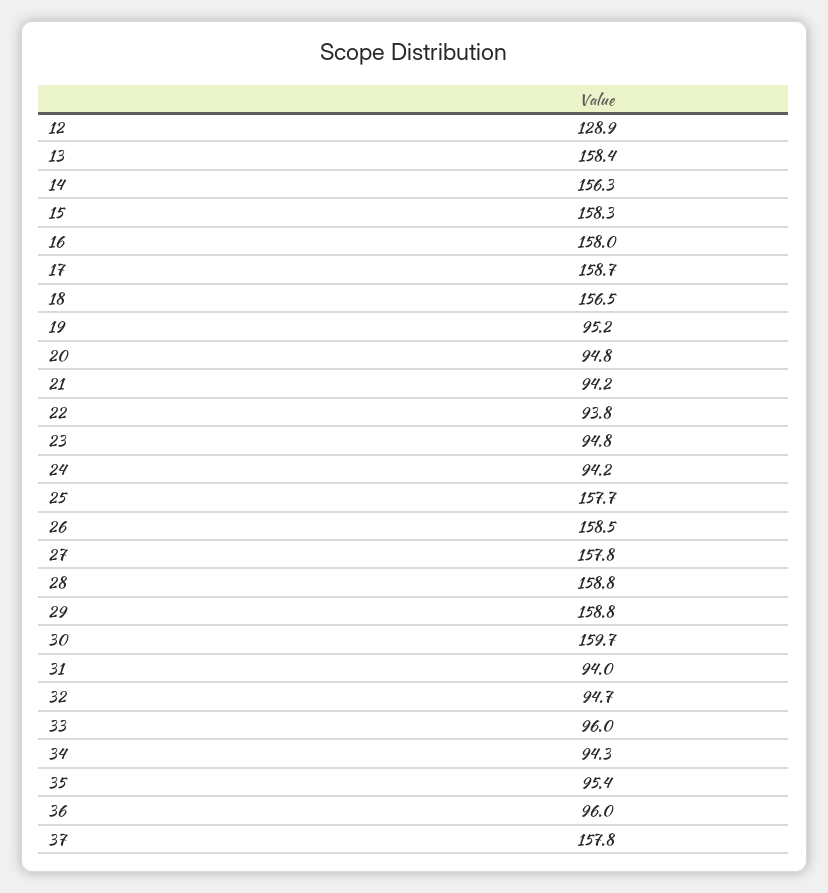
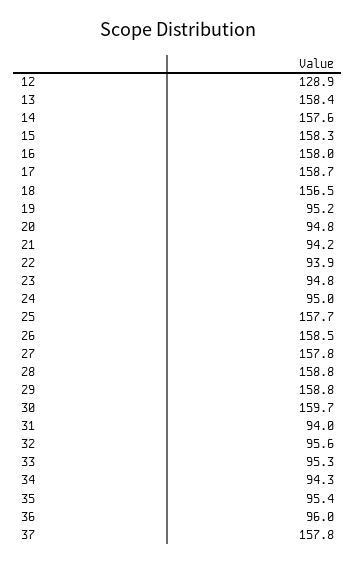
  {
    "12": 128.9,
    "13": 158.4,
-   "14": 156.3,
+   "14": 157.6,
    "15": 158.3,
    "16": 158,
    "17": 158.7,
    "18": 156.5,
    "19": 95.2,
    "20": 94.8,
    "21": 94.2,
-   "22": 93.8,
+   "22": 93.9,
    "23": 94.8,
-   "24": 94.2,
+   "24": 95,
    "25": 157.7,
    "26": 158.5,
    "27": 157.8,
    "28": 158.8,
    "29": 158.8,
    "30": 159.7,
    "31": 94,
-   "32": 94.7,
+   "32": 95.6,
-   "33": 96,
+   "33": 95.3,
    "34": 94.3,
    "35": 95.4,
    "36": 96,
    "37": 157.8
  }

